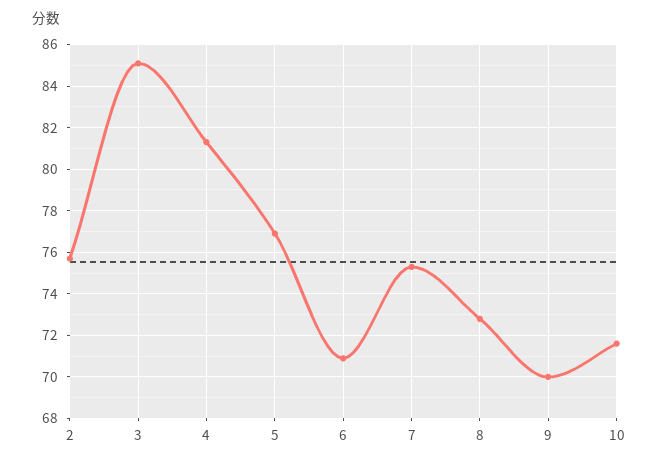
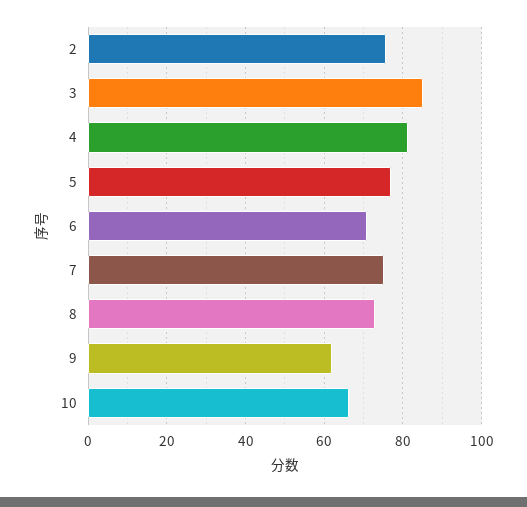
  {
    "2": 75.5,
    "3": 85,
    "4": 81.5,
    "5": 77,
    "6": 71,
    "7": 75.5,
    "8": 73,
-   "9": 70,
+   "9": 62,
-   "10": 71.5
+   "10": 66
  }

